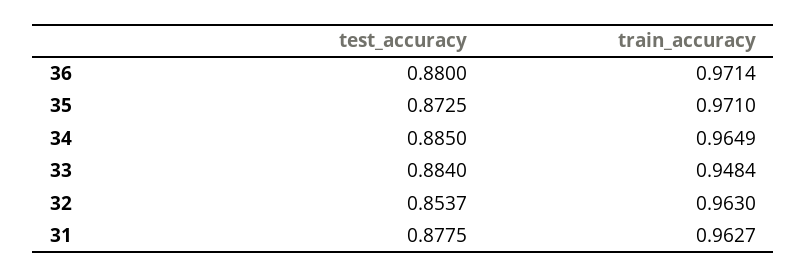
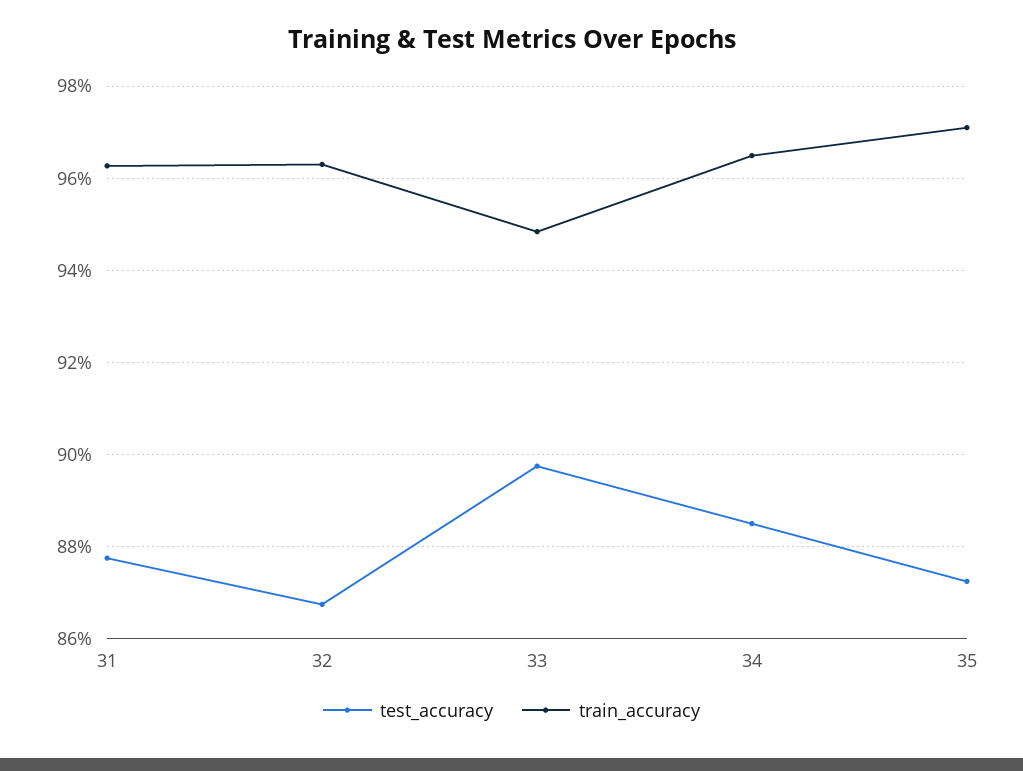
  {
    "test_accuracy": {
-     "36": 0.88,
      "35": 0.8725,
      "34": 0.885,
-     "33": 0.884,
+     "33": 0.898,
-     "32": 0.8537,
+     "32": 0.868,
      "31": 0.8775
    },
    "train_accuracy": {
-     "36": 0.9714,
      "35": 0.971,
      "34": 0.9649,
      "33": 0.9484,
      "32": 0.963,
      "31": 0.9627
    }
  }

